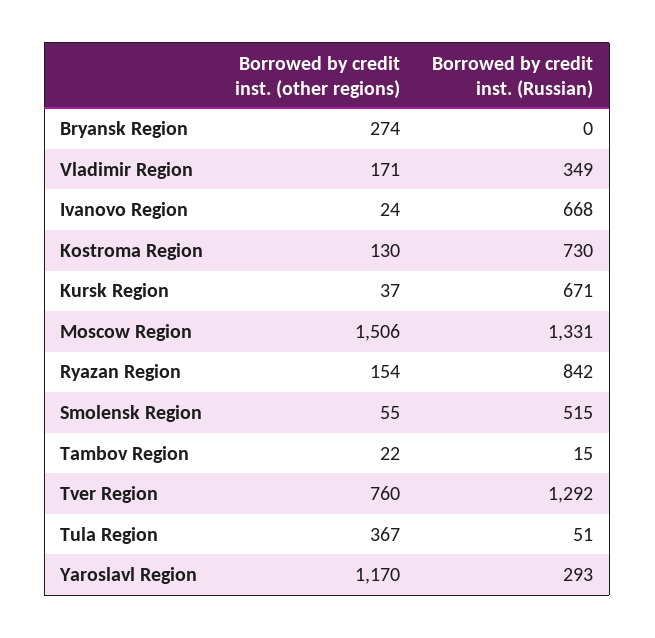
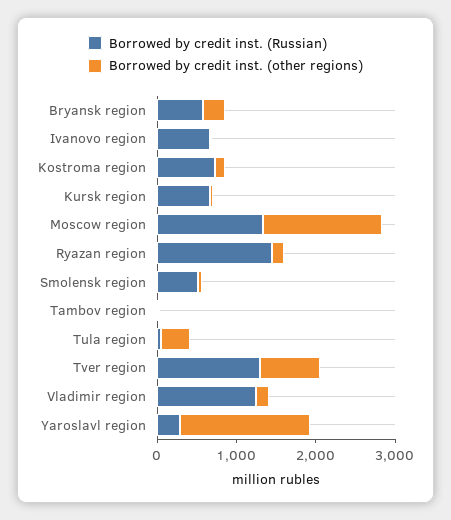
  {
    "Borrowed by credit inst. (other regions)": {
      "Bryansk Region": 274,
      "Vladimir Region": 171,
      "Ivanovo Region": 24,
      "Kostroma Region": 130,
      "Kursk Region": 37,
      "Moscow Region": 1506,
      "Ryazan Region": 154,
      "Smolensk Region": 55,
      "Tambov Region": 22,
      "Tver Region": 760,
      "Tula Region": 367,
-     "Yaroslavl Region": 1170
+     "Yaroslavl Region": 1600
    },
    "Borrowed by credit inst. (Russian)": {
-     "Bryansk Region": 0,
+     "Bryansk Region": 600,
-     "Vladimir Region": 349,
+     "Vladimir Region": 1200,
      "Ivanovo Region": 668,
      "Kostroma Region": 730,
      "Kursk Region": 671,
      "Moscow Region": 1331,
-     "Ryazan Region": 842,
+     "Ryazan Region": 1400,
      "Smolensk Region": 515,
      "Tambov Region": 15,
      "Tver Region": 1292,
      "Tula Region": 51,
      "Yaroslavl Region": 293
    }
  }

